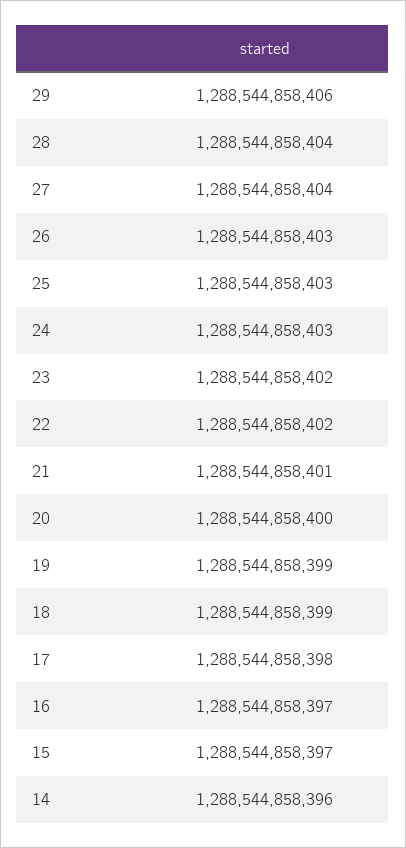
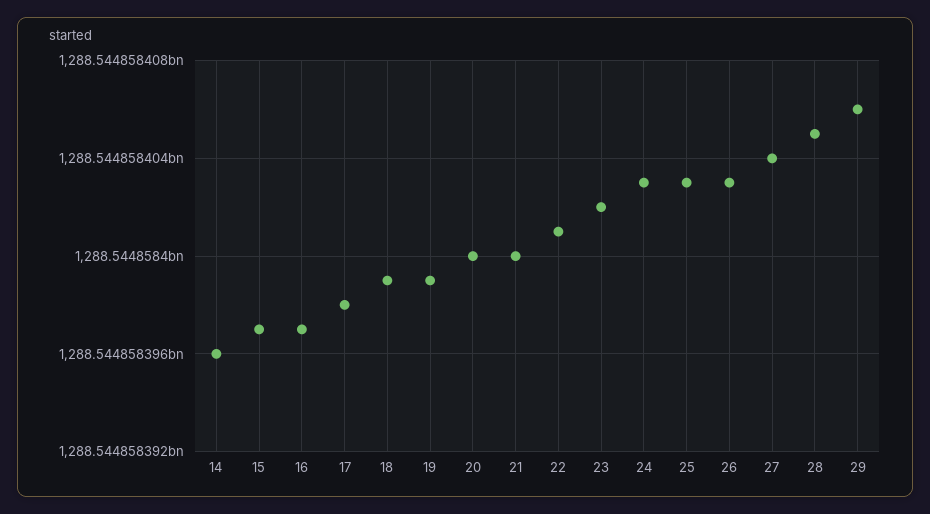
  {
    "29": 1288544858406,
-   "28": 1288544858404,
+   "28": 1288544858405,
    "27": 1288544858404,
    "26": 1288544858403,
    "25": 1288544858403,
    "24": 1288544858403,
    "23": 1288544858402,
-   "22": 1288544858402,
+   "22": 1288544858401,
-   "21": 1288544858401,
+   "21": 1288544858400,
    "20": 1288544858400,
    "19": 1288544858399,
    "18": 1288544858399,
    "17": 1288544858398,
    "16": 1288544858397,
    "15": 1288544858397,
    "14": 1288544858396
  }

